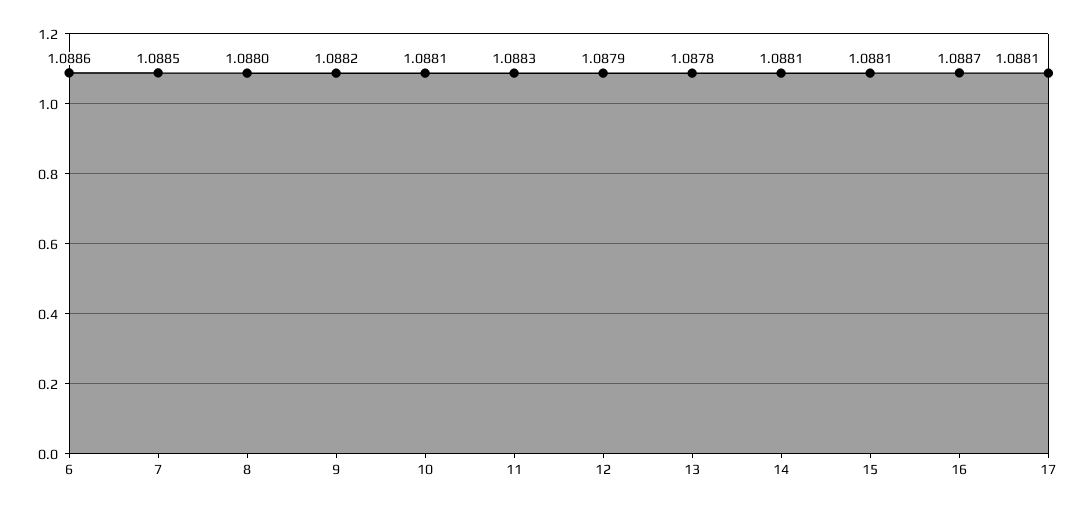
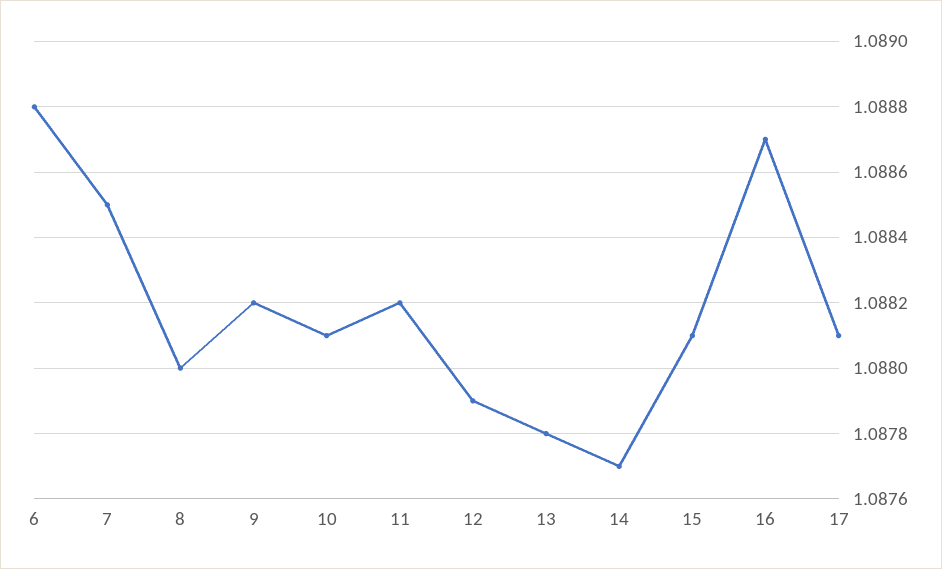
  {
-   "6": 1.0886,
+   "6": 1.0888,
    "7": 1.0885,
    "8": 1.088,
    "9": 1.0882,
    "10": 1.0881,
-   "11": 1.0883,
+   "11": 1.0882,
    "12": 1.0879,
    "13": 1.0878,
-   "14": 1.0881,
+   "14": 1.0877,
    "15": 1.0881,
    "16": 1.0887,
    "17": 1.0881
  }

